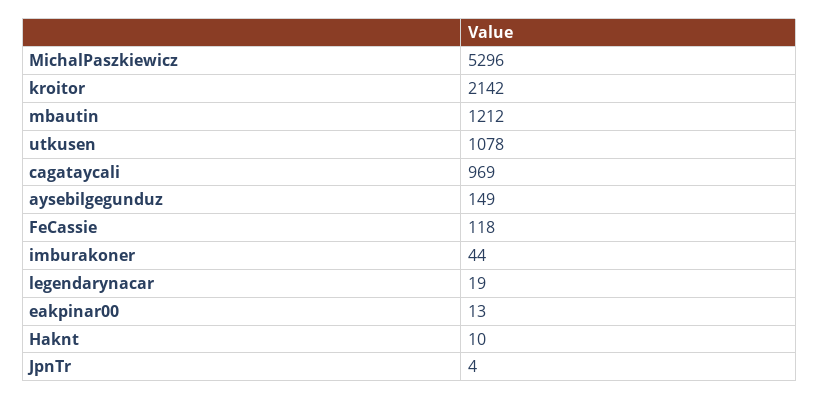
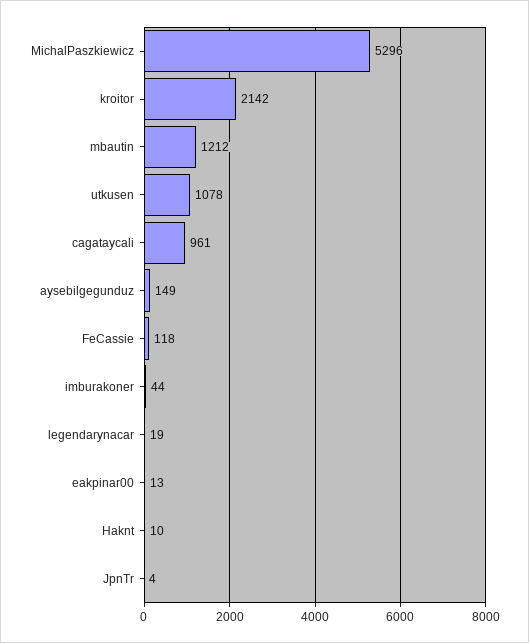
  {
    "MichalPaszkiewicz": 5296,
    "kroitor": 2142,
    "mbautin": 1212,
    "utkusen": 1078,
-   "cagataycali": 969,
+   "cagataycali": 961,
    "aysebilgegunduz": 149,
    "FeCassie": 118,
    "imburakoner": 44,
    "legendarynacar": 19,
    "eakpinar00": 13,
    "Haknt": 10,
    "JpnTr": 4
  }

